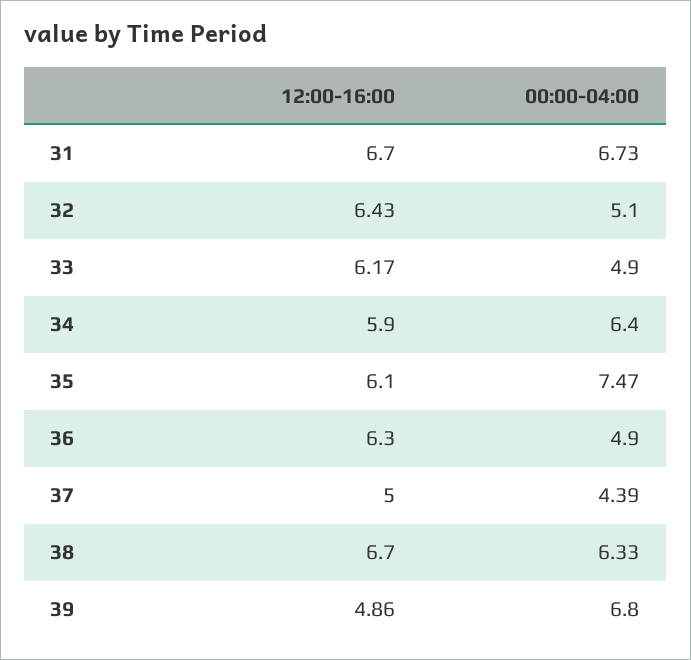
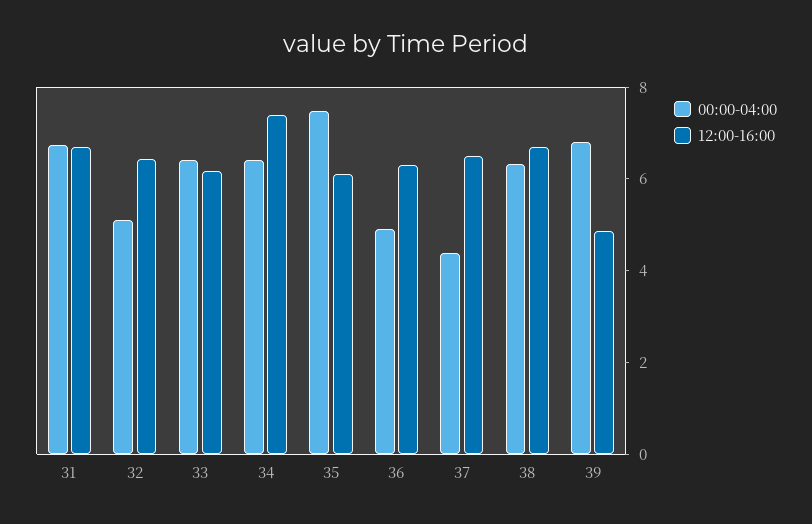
  {
    "12:00-16:00": {
      "31": 6.7,
      "32": 6.43,
      "33": 6.17,
-     "34": 5.9,
+     "34": 7.5,
      "35": 6.1,
      "36": 6.3,
-     "37": 5,
+     "37": 6.5,
      "38": 6.7,
      "39": 4.86
    },
    "00:00-04:00": {
      "31": 6.73,
      "32": 5.1,
-     "33": 4.9,
+     "33": 6.5,
      "34": 6.4,
      "35": 7.47,
      "36": 4.9,
      "37": 4.39,
      "38": 6.33,
      "39": 6.8
    }
  }

